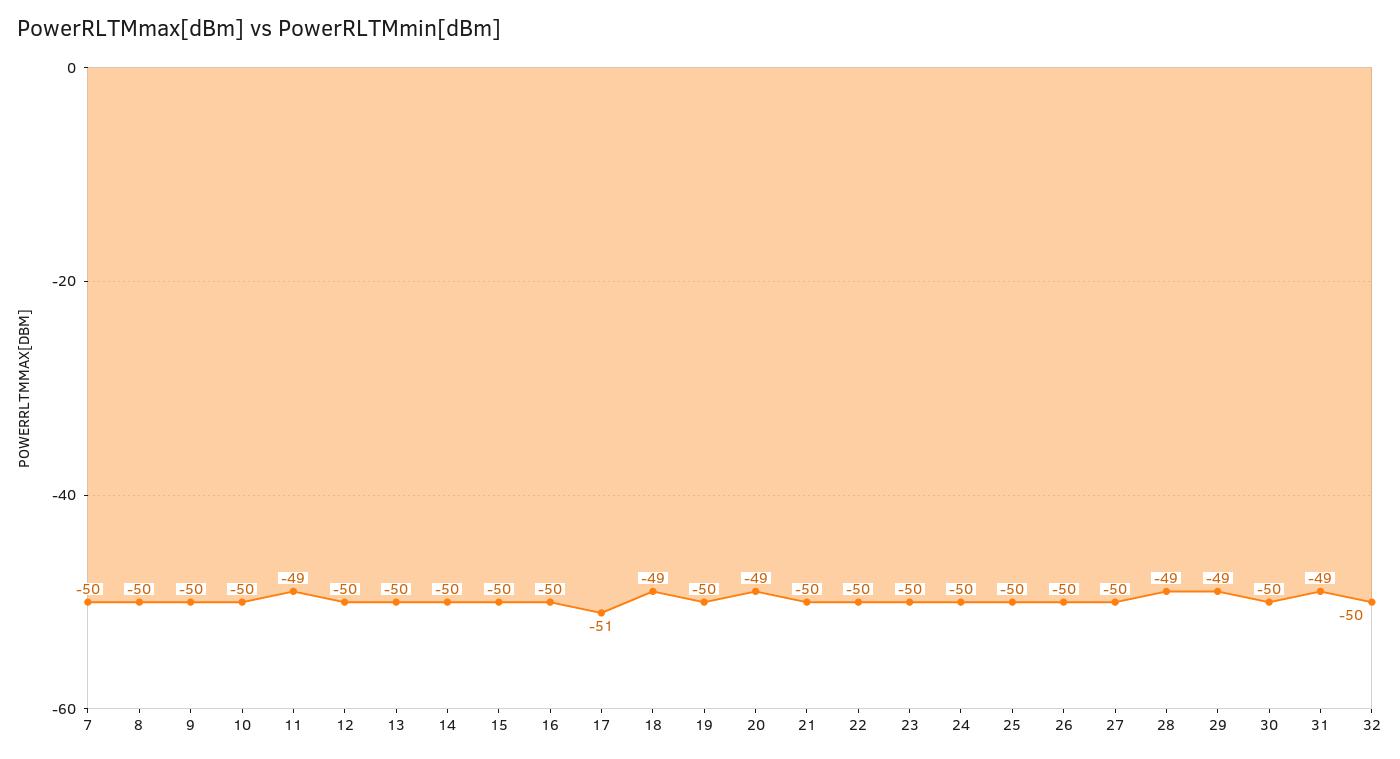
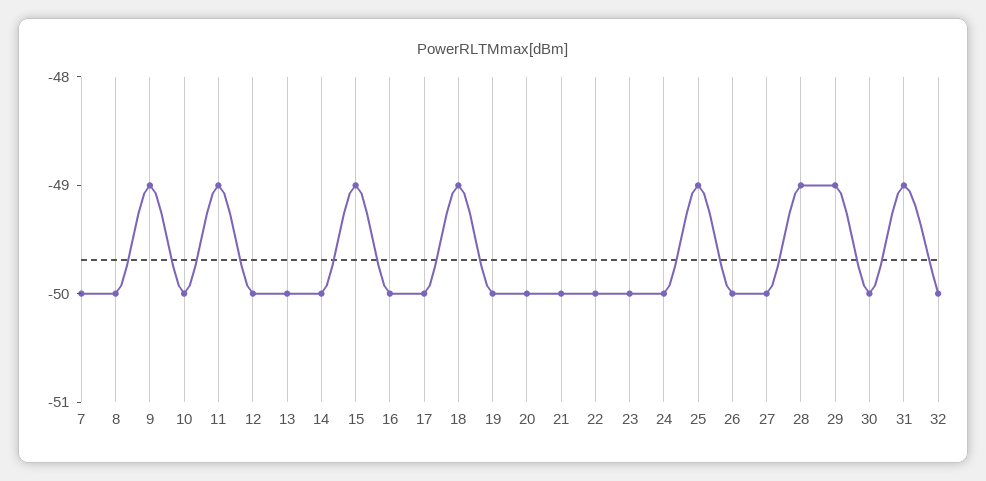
  {
    "7": -50,
    "8": -50,
-   "9": -50,
+   "9": -49,
    "10": -50,
    "11": -49,
    "12": -50,
    "13": -50,
    "14": -50,
-   "15": -50,
+   "15": -49,
    "16": -50,
-   "17": -51,
+   "17": -50,
    "18": -49,
    "19": -50,
-   "20": -49,
+   "20": -50,
    "21": -50,
    "22": -50,
    "23": -50,
    "24": -50,
-   "25": -50,
+   "25": -49,
    "26": -50,
    "27": -50,
    "28": -49,
    "29": -49,
    "30": -50,
    "31": -49,
    "32": -50
  }

